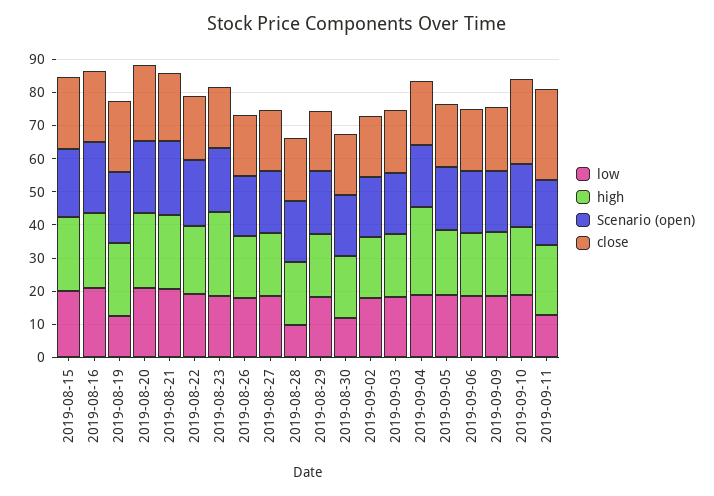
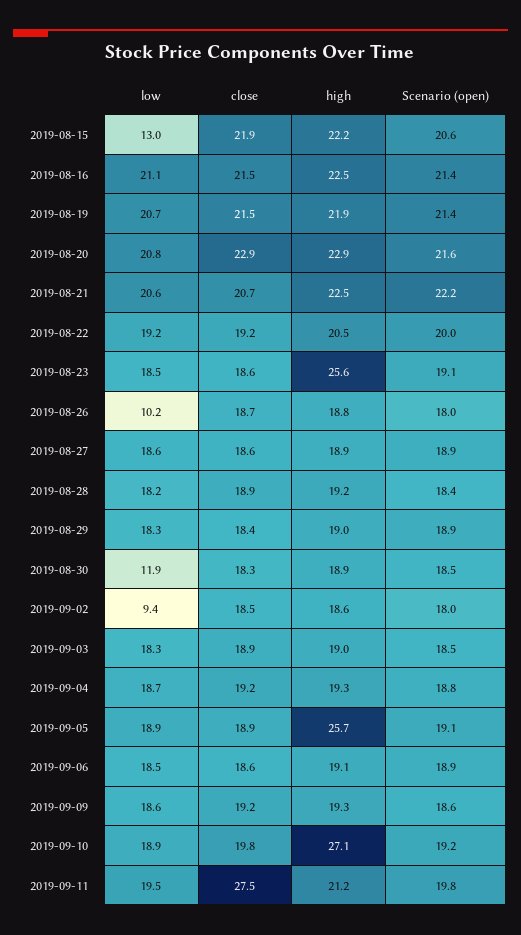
  {
    "low": {
-     "2019-08-15": 20,
+     "2019-08-15": 13,
      "2019-08-16": 21.1,
-     "2019-08-19": 12.5,
+     "2019-08-19": 20.7,
      "2019-08-20": 20.8,
      "2019-08-21": 20.6,
      "2019-08-22": 19.2,
      "2019-08-23": 18.5,
-     "2019-08-26": 17.5,
+     "2019-08-26": 10.2,
      "2019-08-27": 18.6,
-     "2019-08-28": 10,
+     "2019-08-28": 18.2,
      "2019-08-29": 18.3,
      "2019-08-30": 11.9,
-     "2019-09-02": 17.5,
+     "2019-09-02": 9.4,
      "2019-09-03": 18.3,
      "2019-09-04": 18.7,
      "2019-09-05": 18.9,
      "2019-09-06": 18.5,
      "2019-09-09": 18.6,
      "2019-09-10": 18.9,
-     "2019-09-11": 12.5
+     "2019-09-11": 19.5
    },
    "high": {
      "2019-08-15": 22.2,
      "2019-08-16": 22.5,
      "2019-08-19": 21.9,
      "2019-08-20": 22.9,
      "2019-08-21": 22.5,
      "2019-08-22": 20.5,
      "2019-08-23": 25.6,
      "2019-08-26": 18.8,
      "2019-08-27": 18.9,
      "2019-08-28": 19.2,
      "2019-08-29": 19,
      "2019-08-30": 18.9,
      "2019-09-02": 18.6,
      "2019-09-03": 19,
-     "2019-09-04": 27.5,
+     "2019-09-04": 19.3,
-     "2019-09-05": 20,
+     "2019-09-05": 25.7,
      "2019-09-06": 19.1,
      "2019-09-09": 19.3,
-     "2019-09-10": 20,
+     "2019-09-10": 27.1,
      "2019-09-11": 21.2
    },
    "Scenario (open)": {
      "2019-08-15": 20.6,
      "2019-08-16": 21.4,
      "2019-08-19": 21.4,
      "2019-08-20": 21.6,
      "2019-08-21": 22.2,
      "2019-08-22": 20,
      "2019-08-23": 19.1,
      "2019-08-26": 18,
      "2019-08-27": 18.9,
      "2019-08-28": 18.4,
      "2019-08-29": 18.9,
      "2019-08-30": 18.5,
      "2019-09-02": 18,
      "2019-09-03": 18.5,
      "2019-09-04": 18.8,
      "2019-09-05": 19.1,
      "2019-09-06": 18.9,
      "2019-09-09": 18.6,
      "2019-09-10": 19.2,
      "2019-09-11": 19.8
    },
    "close": {
      "2019-08-15": 21.9,
      "2019-08-16": 21.5,
      "2019-08-19": 21.5,
      "2019-08-20": 22.9,
      "2019-08-21": 20.7,
      "2019-08-22": 19.2,
      "2019-08-23": 18.6,
      "2019-08-26": 18.7,
      "2019-08-27": 18.6,
      "2019-08-28": 18.9,
      "2019-08-29": 18.4,
      "2019-08-30": 18.3,
      "2019-09-02": 18.5,
      "2019-09-03": 18.9,
      "2019-09-04": 19.2,
      "2019-09-05": 18.9,
      "2019-09-06": 18.6,
      "2019-09-09": 19.2,
-     "2019-09-10": 25,
+     "2019-09-10": 19.8,
      "2019-09-11": 27.5
    }
  }

